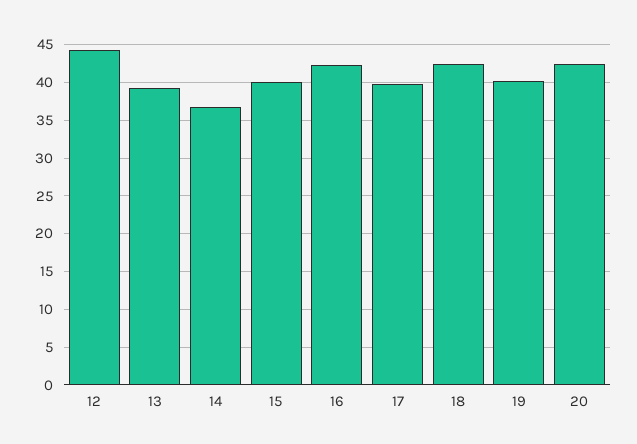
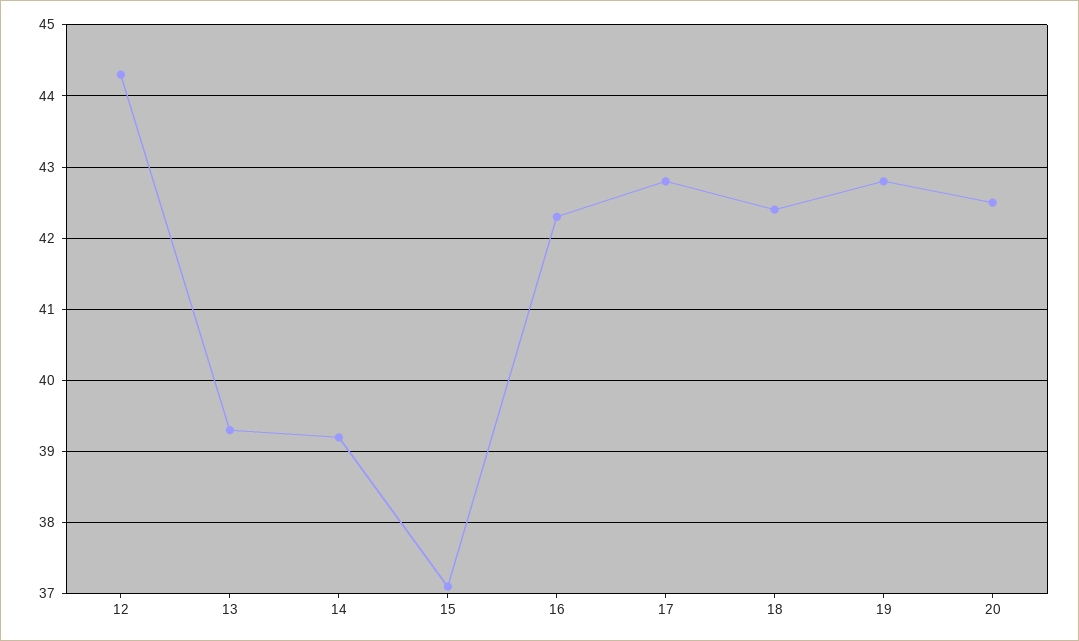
  {
    "12": 44.3,
    "13": 39.3,
-   "14": 37,
+   "14": 39.2,
-   "15": 40,
+   "15": 37.1,
    "16": 42.3,
-   "17": 40,
+   "17": 42.8,
    "18": 42.4,
-   "19": 40,
+   "19": 42.8,
    "20": 42.5
  }

